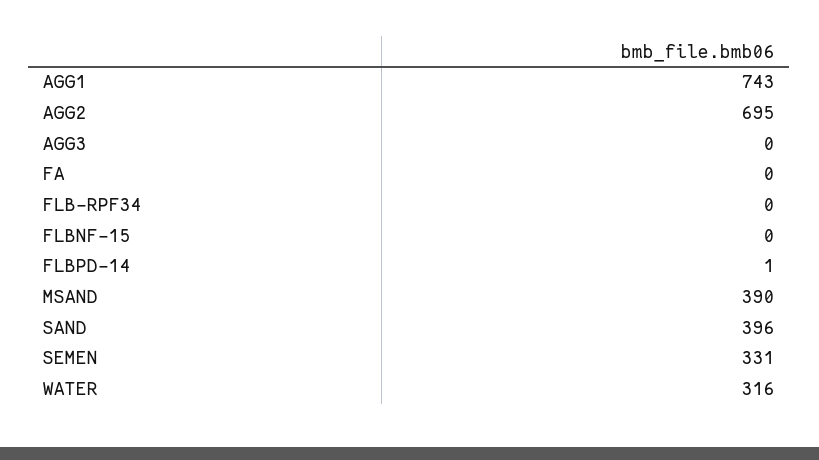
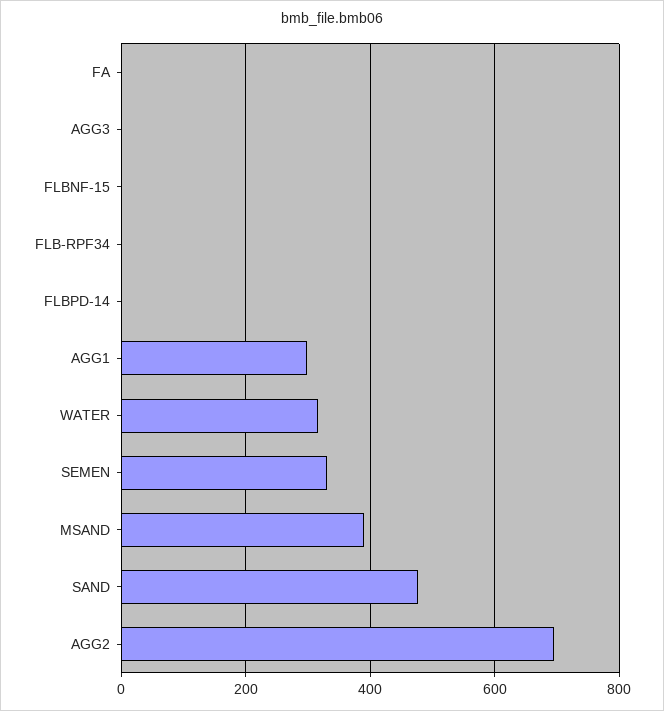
  {
-   "AGG1": 743,
+   "AGG1": 300,
    "AGG2": 695,
    "AGG3": 0,
    "FA": 0,
    "FLB-RPF34": 0,
    "FLBNF-15": 0,
    "FLBPD-14": 1,
    "MSAND": 390,
-   "SAND": 396,
+   "SAND": 480,
    "SEMEN": 331,
    "WATER": 316
  }

